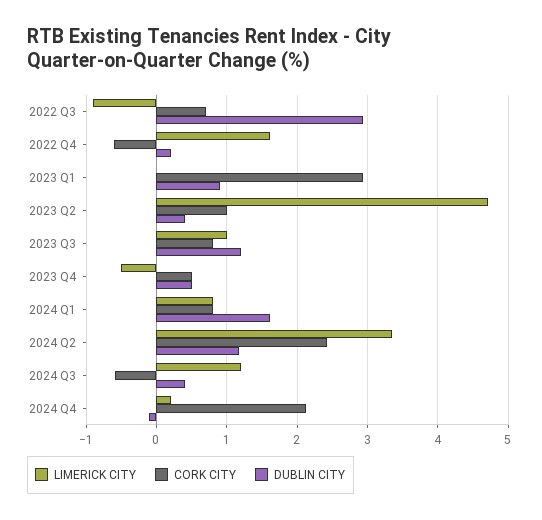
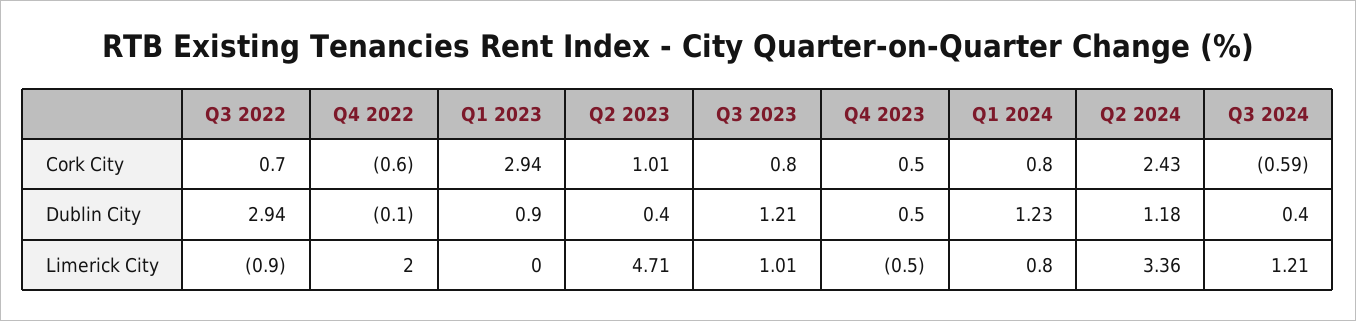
  {
    "LIMERICK CITY": {
      "2022 Q3": -0.9,
-     "2022 Q4": 1.6,
+     "2022 Q4": 2,
      "2023 Q1": 0,
      "2023 Q2": 4.71,
      "2023 Q3": 1.01,
      "2023 Q4": -0.5,
      "2024 Q1": 0.8,
      "2024 Q2": 3.36,
-     "2024 Q3": 1.21,
+     "2024 Q3": 1.21
-     "2024 Q4": 0.2
    },
    "CORK CITY": {
      "2022 Q3": 0.7,
      "2022 Q4": -0.6,
      "2023 Q1": 2.94,
      "2023 Q2": 1.01,
      "2023 Q3": 0.8,
      "2023 Q4": 0.5,
      "2024 Q1": 0.8,
      "2024 Q2": 2.43,
-     "2024 Q3": -0.59,
+     "2024 Q3": -0.59
-     "2024 Q4": 2.1
    },
    "DUBLIN CITY": {
      "2022 Q3": 2.94,
-     "2022 Q4": 0.2,
+     "2022 Q4": -0.1,
      "2023 Q1": 0.9,
      "2023 Q2": 0.4,
      "2023 Q3": 1.21,
      "2023 Q4": 0.5,
-     "2024 Q1": 1.6,
+     "2024 Q1": 1.23,
      "2024 Q2": 1.18,
-     "2024 Q3": 0.4,
+     "2024 Q3": 0.4
-     "2024 Q4": -0.1
    }
  }

